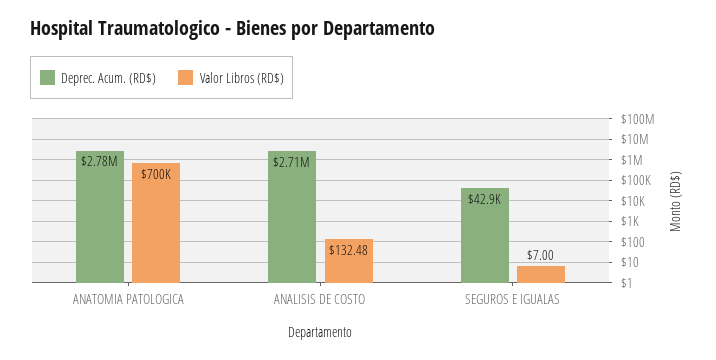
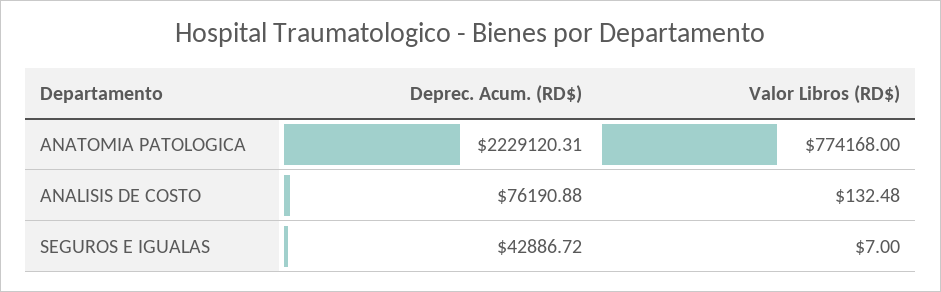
  {
    "Deprec. Acum. (RD$)": {
-     "ANATOMIA PATOLOGICA": 2780000,
+     "ANATOMIA PATOLOGICA": 2229120.31,
-     "ANALISIS DE COSTO": 2710000,
+     "ANALISIS DE COSTO": 76190.88,
      "SEGUROS E IGUALAS": 42886.72
    },
    "Valor Libros (RD$)": {
-     "ANATOMIA PATOLOGICA": 700000,
+     "ANATOMIA PATOLOGICA": 774168,
      "ANALISIS DE COSTO": 132.48,
      "SEGUROS E IGUALAS": 7
    }
  }

